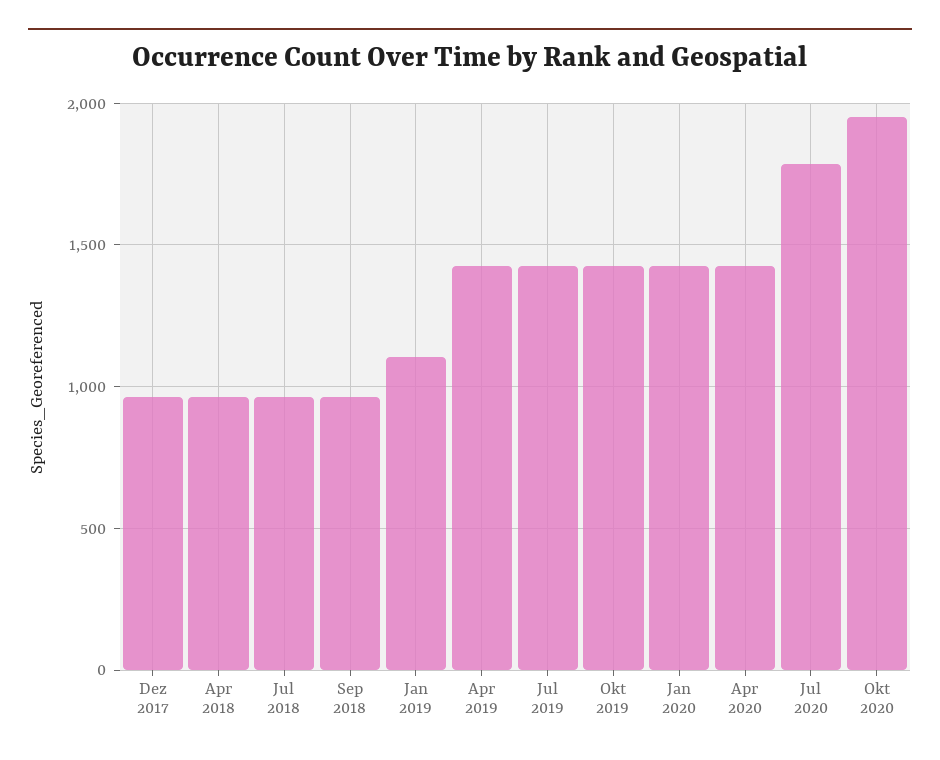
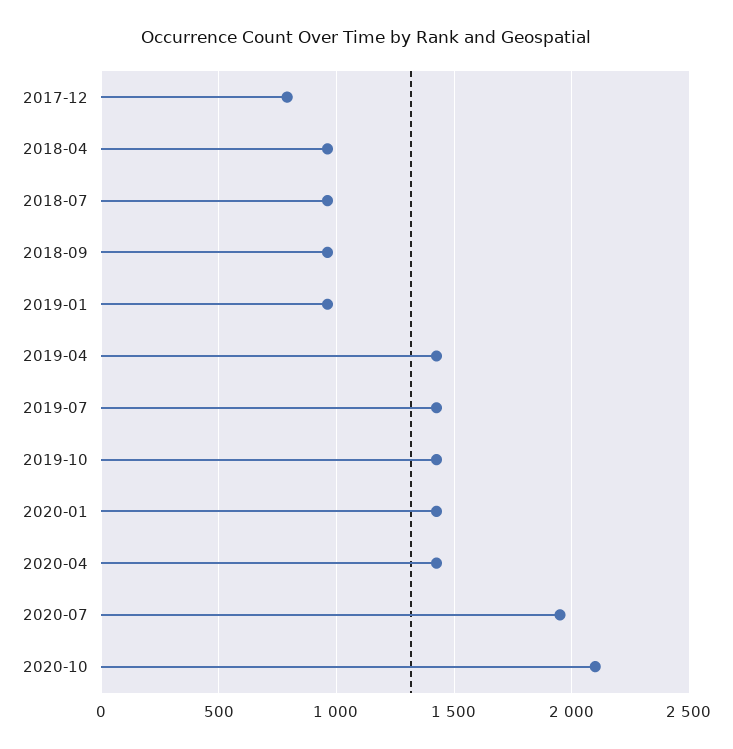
  {
-   "Dez 2017": 950,
+   "Dez 2017": 800,
    "Apr 2018": 950,
    "Jul 2018": 950,
    "Sep 2018": 950,
-   "Jan 2019": 1100,
+   "Jan 2019": 950,
    "Apr 2019": 1450,
    "Jul 2019": 1450,
    "Okt 2019": 1450,
    "Jan 2020": 1450,
    "Apr 2020": 1450,
-   "Jul 2020": 1800,
+   "Jul 2020": 1950,
-   "Okt 2020": 1950
+   "Okt 2020": 2100
  }

